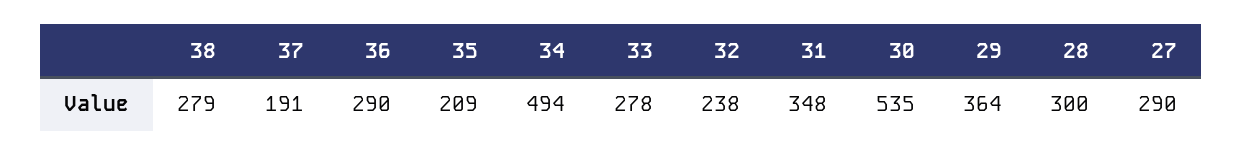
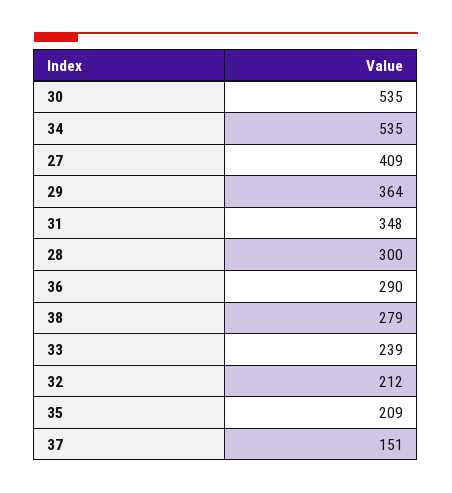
  {
    "38": 279,
-   "37": 191,
+   "37": 151,
    "36": 290,
    "35": 209,
-   "34": 494,
+   "34": 535,
-   "33": 278,
+   "33": 239,
-   "32": 238,
+   "32": 212,
    "31": 348,
    "30": 535,
    "29": 364,
    "28": 300,
-   "27": 290
+   "27": 409
  }

